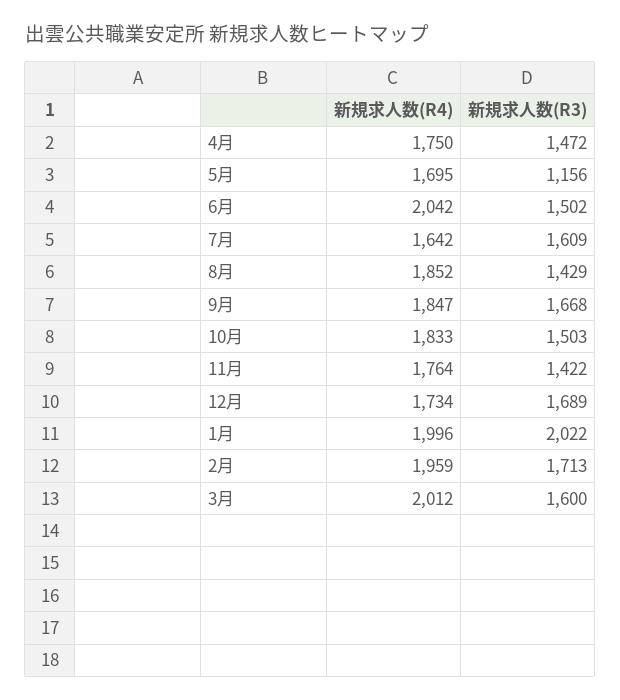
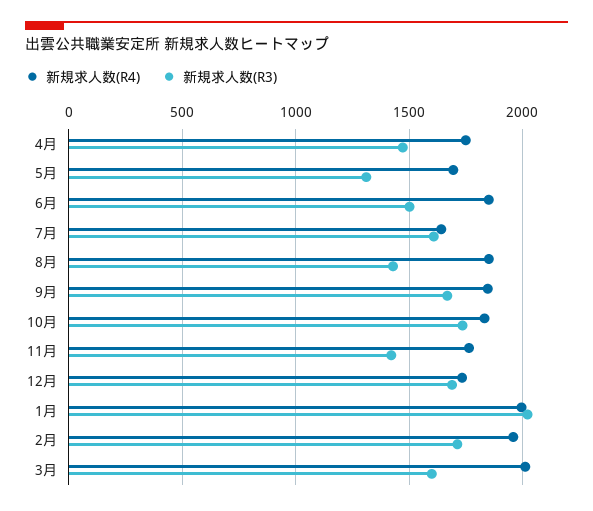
  {
    "新規求人数(R4)": {
      "4月": 1750,
      "5月": 1695,
-     "6月": 2042,
+     "6月": 1850,
      "7月": 1642,
      "8月": 1852,
      "9月": 1847,
      "10月": 1833,
      "11月": 1764,
      "12月": 1734,
      "1月": 1996,
      "2月": 1959,
      "3月": 2012
    },
    "新規求人数(R3)": {
      "4月": 1472,
-     "5月": 1156,
+     "5月": 1300,
      "6月": 1502,
      "7月": 1609,
      "8月": 1429,
      "9月": 1668,
-     "10月": 1503,
+     "10月": 1750,
      "11月": 1422,
      "12月": 1689,
      "1月": 2022,
      "2月": 1713,
      "3月": 1600
    }
  }

